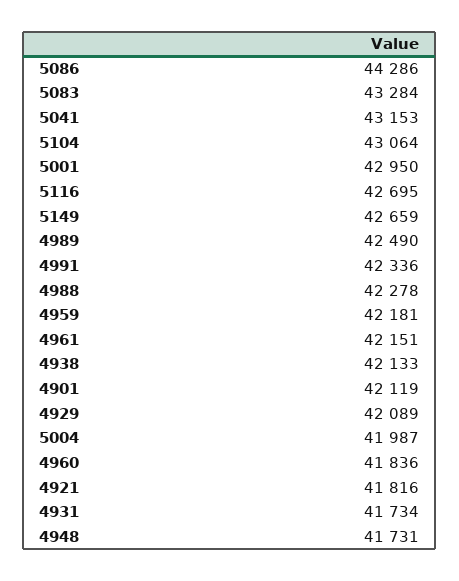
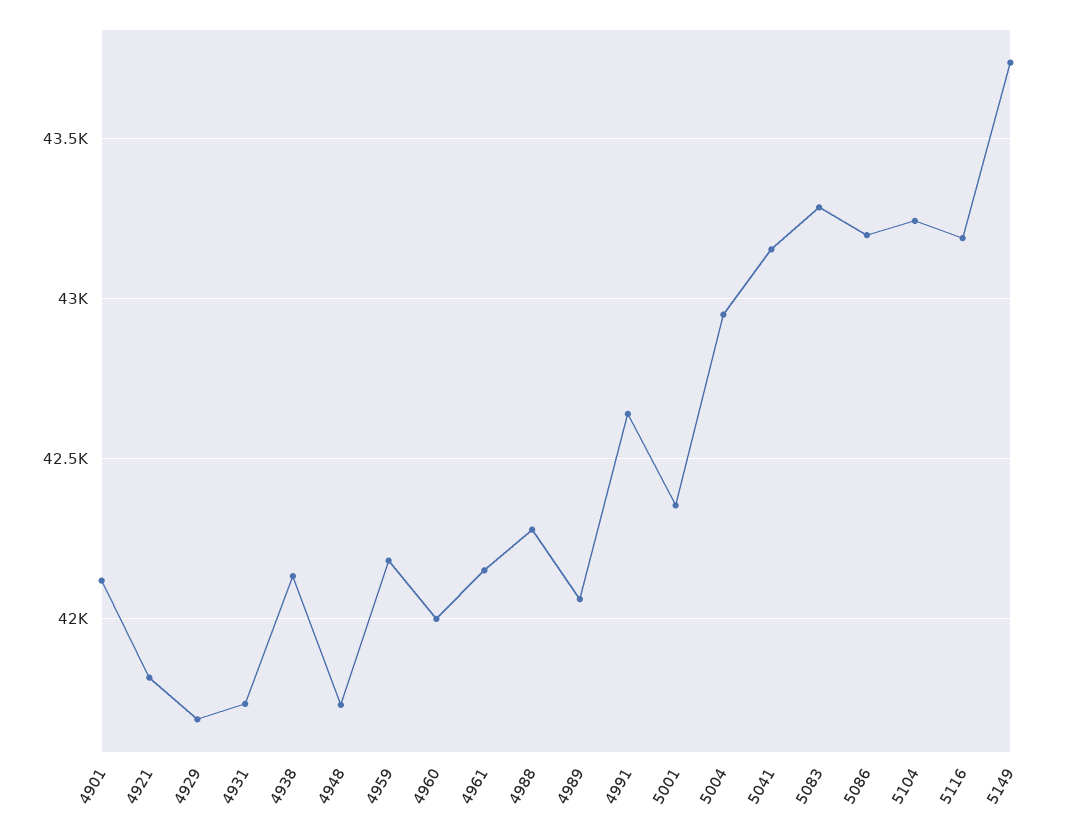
  {
-   "5086": 44286,
+   "5086": 43200,
    "5083": 43284,
    "5041": 43153,
-   "5104": 43064,
+   "5104": 43250,
-   "5001": 42950,
+   "5001": 42350,
-   "5116": 42695,
+   "5116": 43200,
-   "5149": 42659,
+   "5149": 43750,
-   "4989": 42490,
+   "4989": 42050,
-   "4991": 42336,
+   "4991": 42650,
    "4988": 42278,
    "4959": 42181,
    "4961": 42151,
    "4938": 42133,
    "4901": 42119,
-   "4929": 42089,
+   "4929": 41700,
-   "5004": 41987,
+   "5004": 42950,
-   "4960": 41836,
+   "4960": 42000,
    "4921": 41816,
    "4931": 41734,
    "4948": 41731
  }

